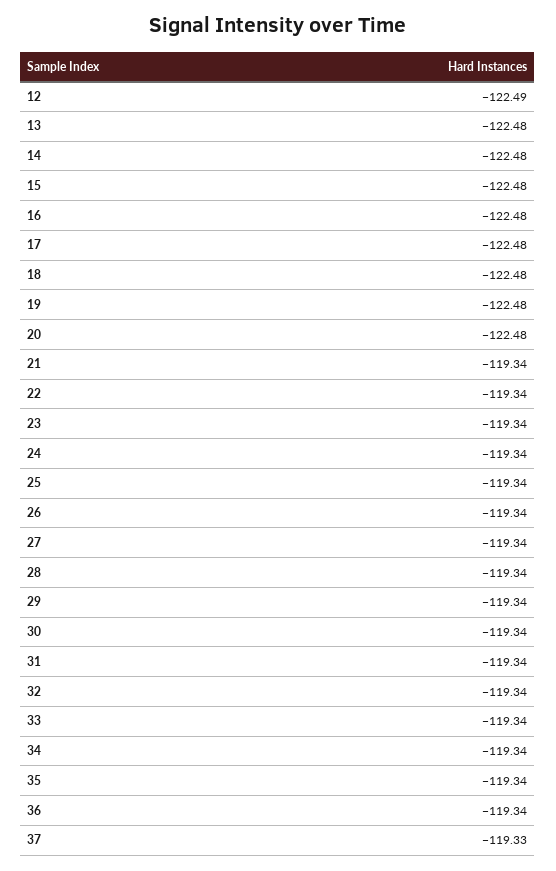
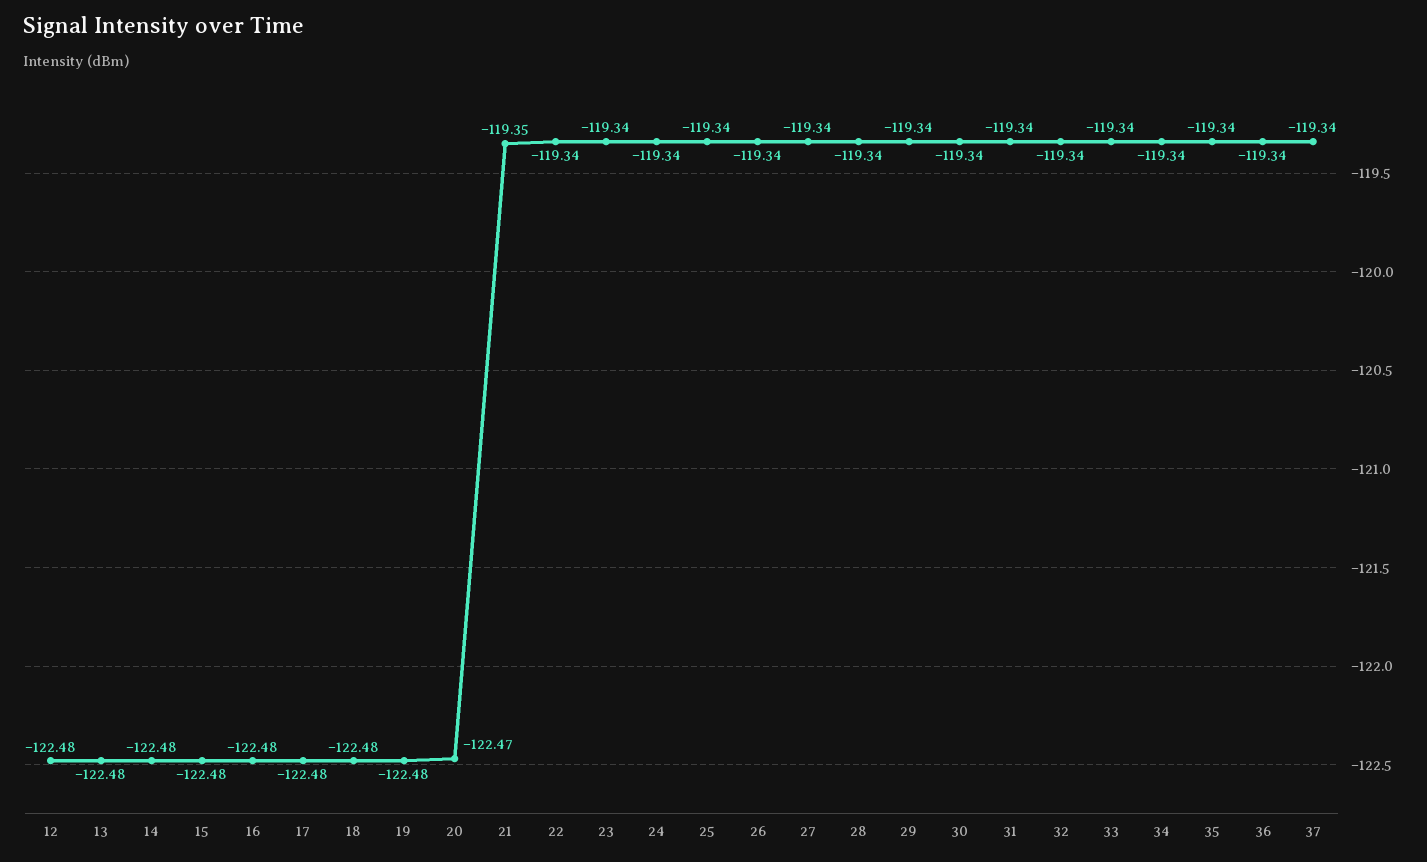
  {
-   "12": -122.49,
+   "12": -122.48,
    "13": -122.48,
    "14": -122.48,
    "15": -122.48,
    "16": -122.48,
    "17": -122.48,
    "18": -122.48,
    "19": -122.48,
-   "20": -122.48,
+   "20": -122.47,
-   "21": -119.34,
+   "21": -119.35,
    "22": -119.34,
    "23": -119.34,
    "24": -119.34,
    "25": -119.34,
    "26": -119.34,
    "27": -119.34,
    "28": -119.34,
    "29": -119.34,
    "30": -119.34,
    "31": -119.34,
    "32": -119.34,
    "33": -119.34,
    "34": -119.34,
    "35": -119.34,
    "36": -119.34,
-   "37": -119.33
+   "37": -119.34
  }

